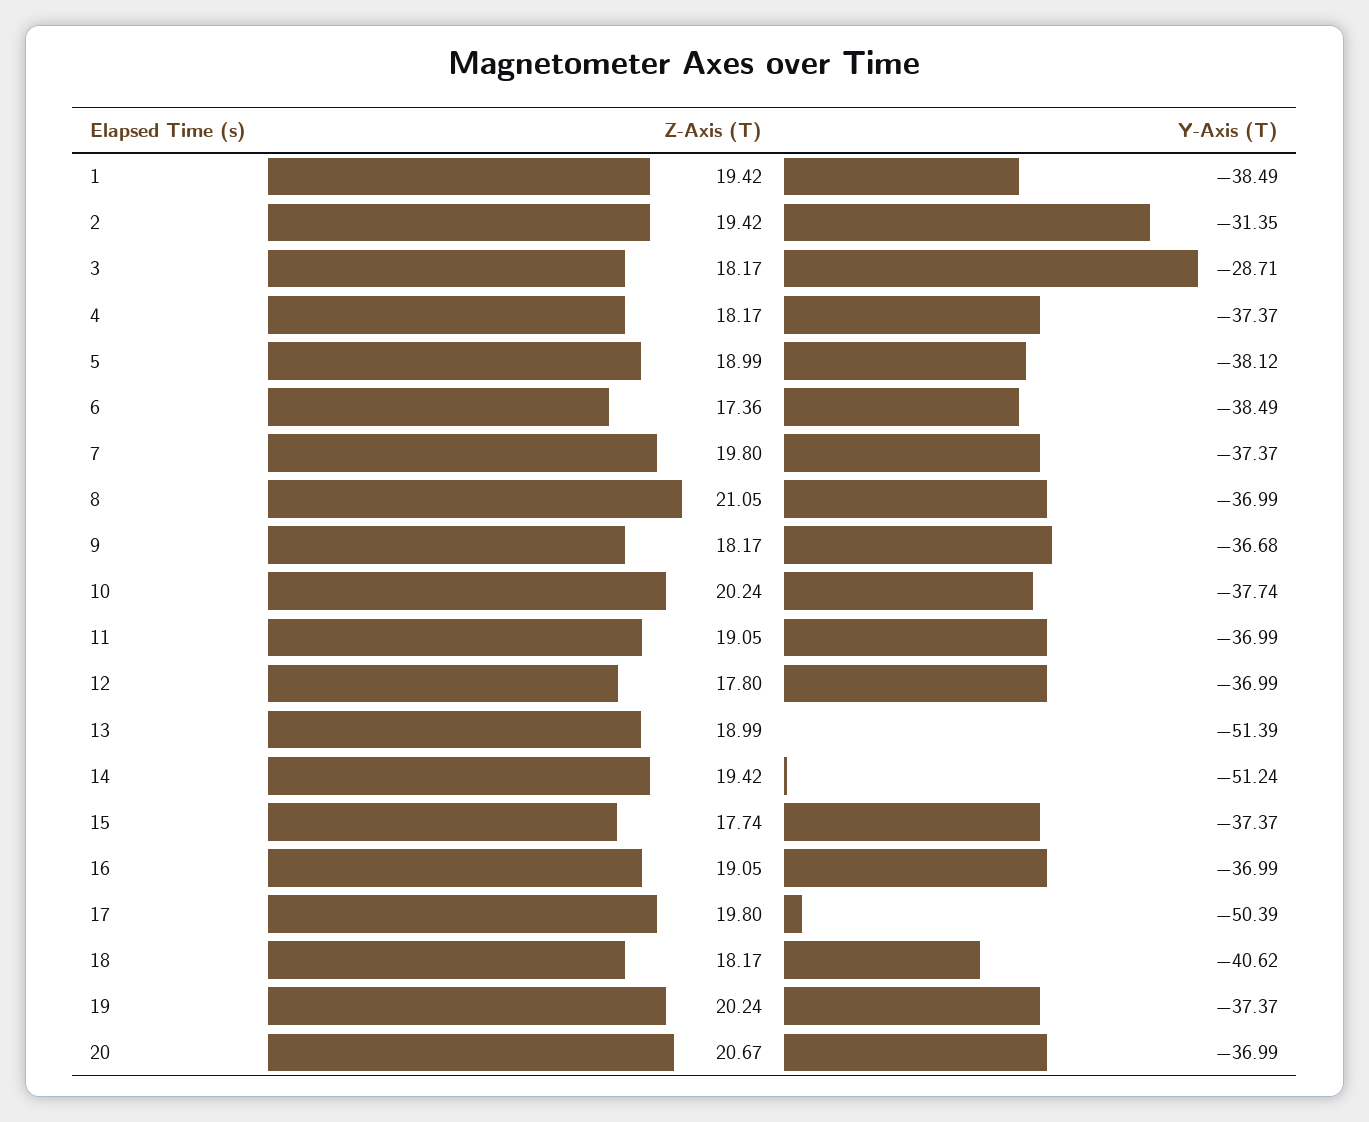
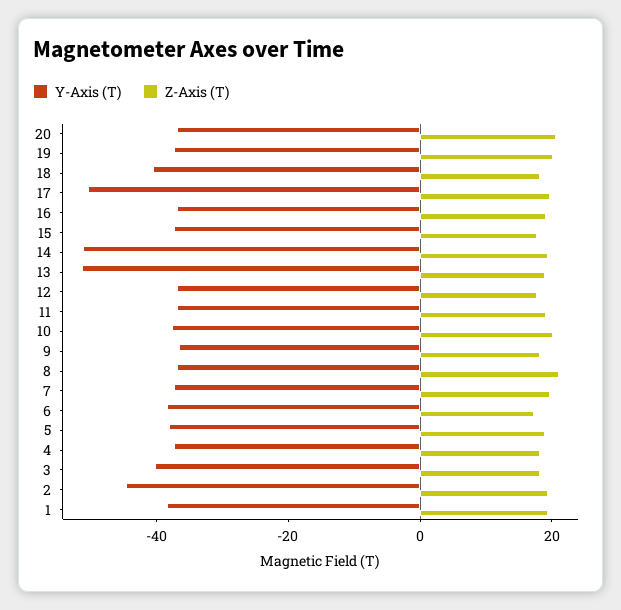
  {
    "Z-Axis (T)": {
      "1": 19.42,
      "2": 19.42,
      "3": 18.17,
      "4": 18.17,
      "5": 18.99,
      "6": 17.36,
      "7": 19.8,
      "8": 21.05,
      "9": 18.17,
      "10": 20.24,
      "11": 19.05,
      "12": 17.8,
      "13": 18.99,
      "14": 19.42,
      "15": 17.74,
      "16": 19.05,
      "17": 19.8,
      "18": 18.17,
      "19": 20.24,
      "20": 20.67
    },
    "Y-Axis (T)": {
      "1": -38.49,
-     "2": -31.35,
+     "2": -45,
-     "3": -28.71,
+     "3": -40,
      "4": -37.37,
      "5": -38.12,
      "6": -38.49,
      "7": -37.37,
      "8": -36.99,
      "9": -36.68,
      "10": -37.74,
      "11": -36.99,
      "12": -36.99,
      "13": -51.39,
      "14": -51.24,
      "15": -37.37,
      "16": -36.99,
      "17": -50.39,
      "18": -40.62,
      "19": -37.37,
      "20": -36.99
    }
  }

